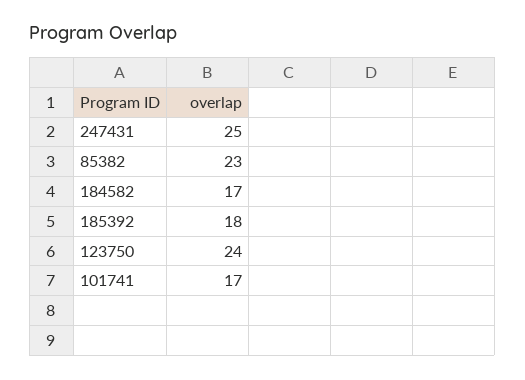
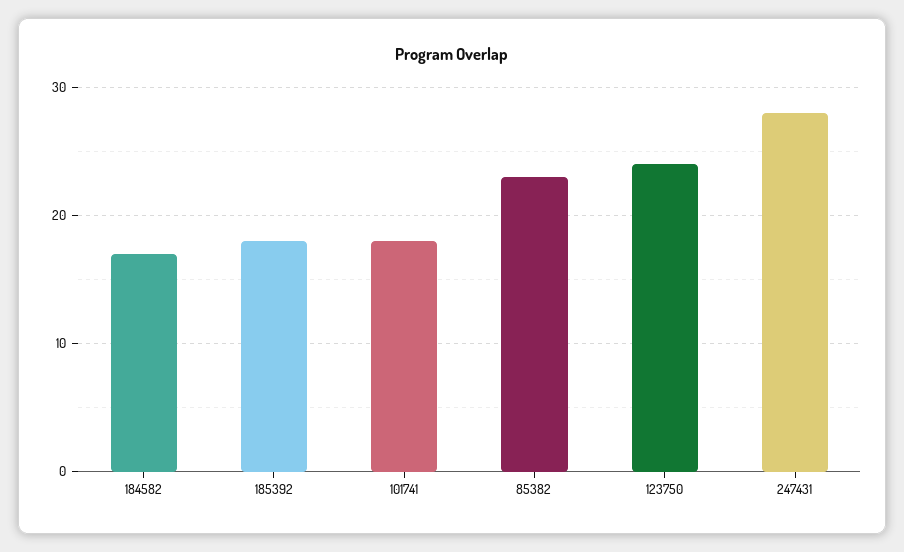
  {
-   "247431": 25,
+   "247431": 28,
    "85382": 23,
    "184582": 17,
    "185392": 18,
    "123750": 24,
-   "101741": 17
+   "101741": 18
  }

